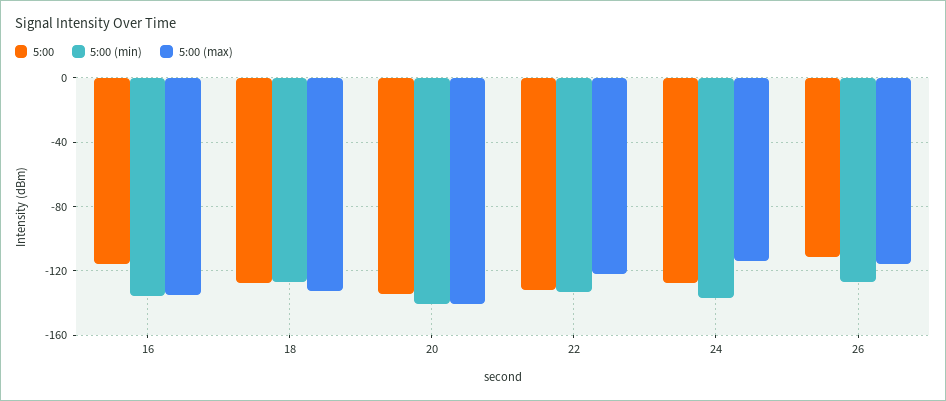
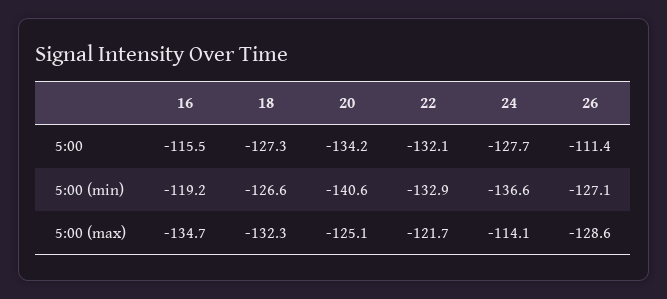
  {
    "5:00": {
      "16": -115.5,
      "18": -127.3,
      "20": -134.2,
      "22": -132.1,
      "24": -127.7,
      "26": -111.4
    },
    "5:00 (min)": {
-     "16": -135,
+     "16": -119.2,
      "18": -126.6,
      "20": -140.6,
      "22": -132.9,
      "24": -136.6,
      "26": -127.1
    },
    "5:00 (max)": {
      "16": -134.7,
      "18": -132.3,
-     "20": -140,
+     "20": -125.1,
      "22": -121.7,
      "24": -114.1,
-     "26": -115
+     "26": -128.6
    }
  }

